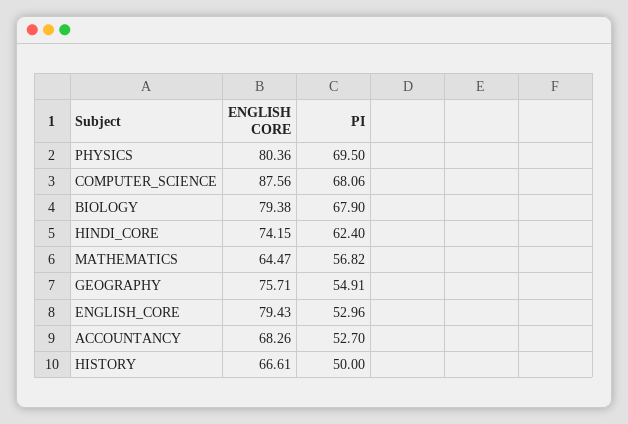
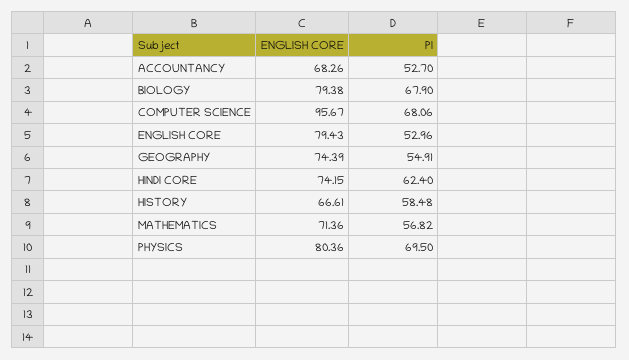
  {
    "ENGLISH CORE": {
      "PHYSICS": 80.36,
-     "COMPUTER_SCIENCE": 87.56,
+     "COMPUTER_SCIENCE": 95.67,
      "BIOLOGY": 79.38,
      "HINDI_CORE": 74.15,
-     "MATHEMATICS": 64.47,
+     "MATHEMATICS": 71.36,
-     "GEOGRAPHY": 75.71,
+     "GEOGRAPHY": 74.39,
      "ENGLISH_CORE": 79.43,
      "ACCOUNTANCY": 68.26,
      "HISTORY": 66.61
    },
    "PI": {
      "PHYSICS": 69.5,
      "COMPUTER_SCIENCE": 68.06,
      "BIOLOGY": 67.9,
      "HINDI_CORE": 62.4,
      "MATHEMATICS": 56.82,
      "GEOGRAPHY": 54.91,
      "ENGLISH_CORE": 52.96,
      "ACCOUNTANCY": 52.7,
-     "HISTORY": 50
+     "HISTORY": 58.48
    }
  }

